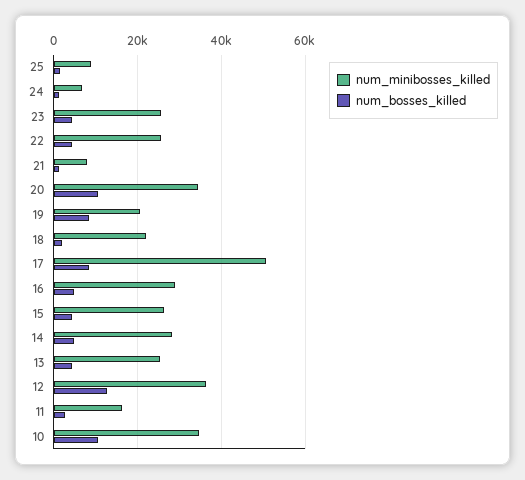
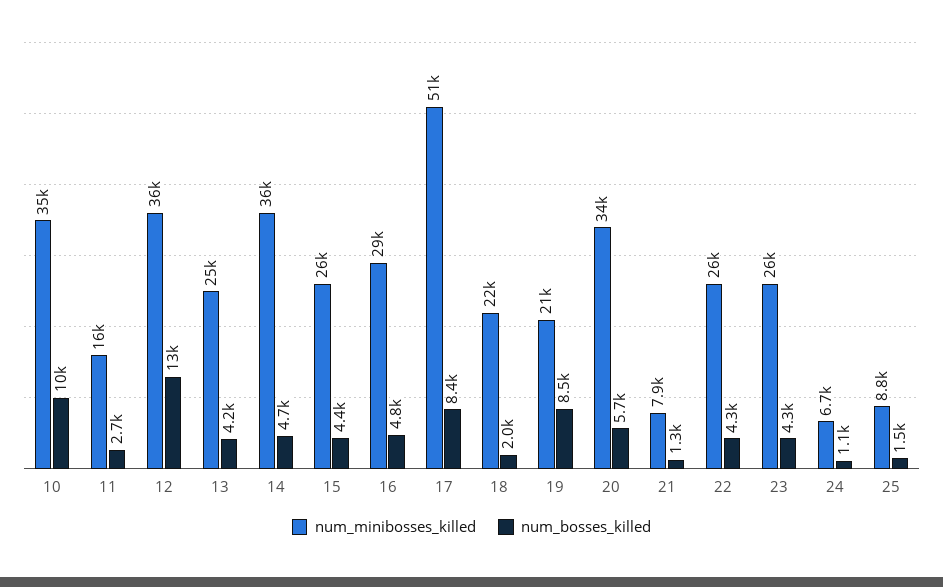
  {
    "num_minibosses_killed": {
      "25": 8800,
      "24": 6700,
      "23": 26000,
      "22": 26000,
      "21": 7900,
      "20": 34000,
      "19": 21000,
      "18": 22000,
      "17": 51000,
      "16": 29000,
      "15": 26000,
-     "14": 28000,
+     "14": 36000,
      "13": 25000,
      "12": 36000,
      "11": 16000,
      "10": 35000
    },
    "num_bosses_killed": {
      "25": 1500,
      "24": 1100,
      "23": 4300,
      "22": 4300,
      "21": 1300,
-     "20": 10000,
+     "20": 5700,
      "19": 8500,
      "18": 2000,
      "17": 8400,
      "16": 4800,
      "15": 4400,
      "14": 4700,
      "13": 4200,
      "12": 13000,
      "11": 2700,
      "10": 10000
    }
  }

